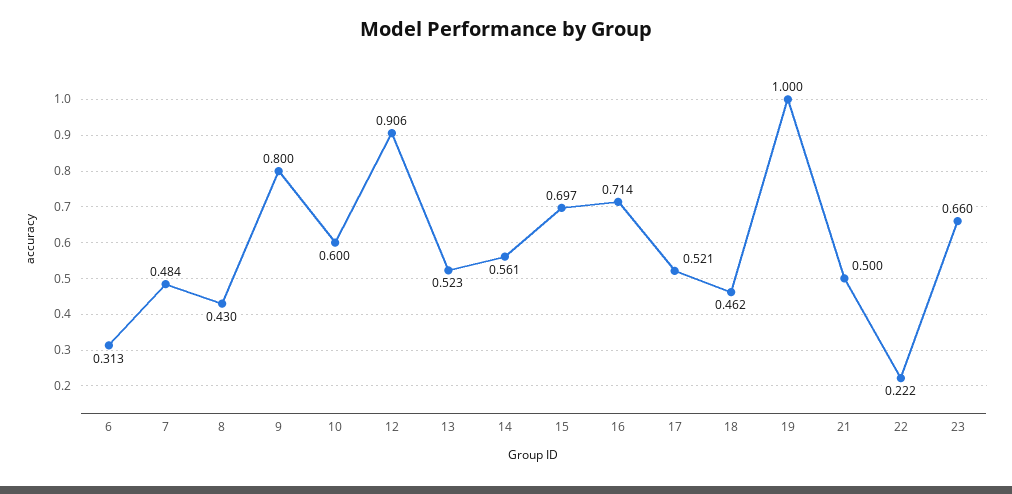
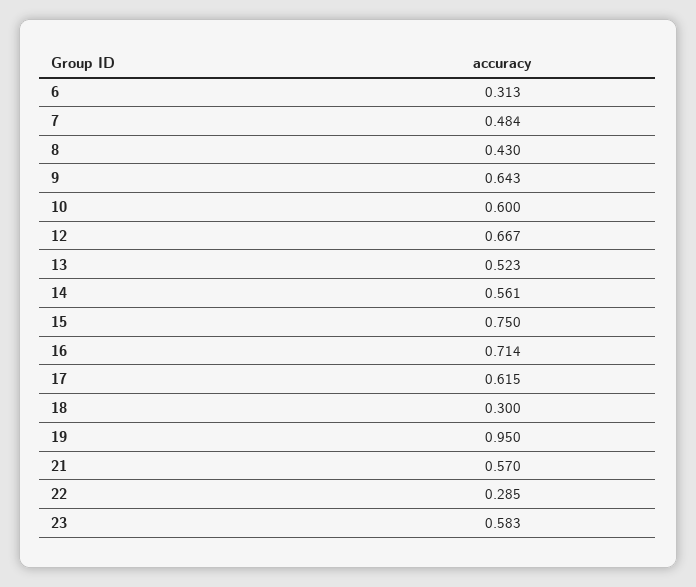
  {
    "6": 0.313,
    "7": 0.484,
    "8": 0.43,
-   "9": 0.8,
+   "9": 0.643,
    "10": 0.6,
-   "12": 0.906,
+   "12": 0.667,
    "13": 0.523,
    "14": 0.561,
-   "15": 0.697,
+   "15": 0.75,
    "16": 0.714,
-   "17": 0.521,
+   "17": 0.615,
-   "18": 0.462,
+   "18": 0.3,
-   "19": 1,
+   "19": 0.95,
-   "21": 0.5,
+   "21": 0.57,
-   "22": 0.222,
+   "22": 0.285,
-   "23": 0.66
+   "23": 0.583
  }

